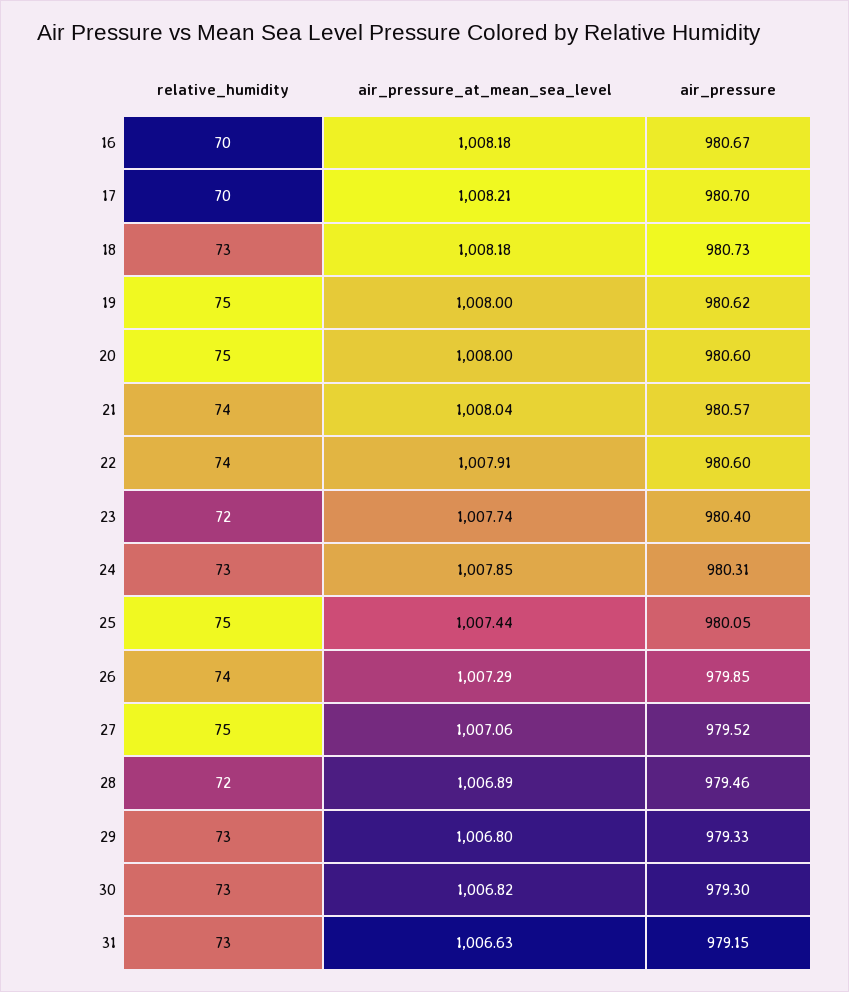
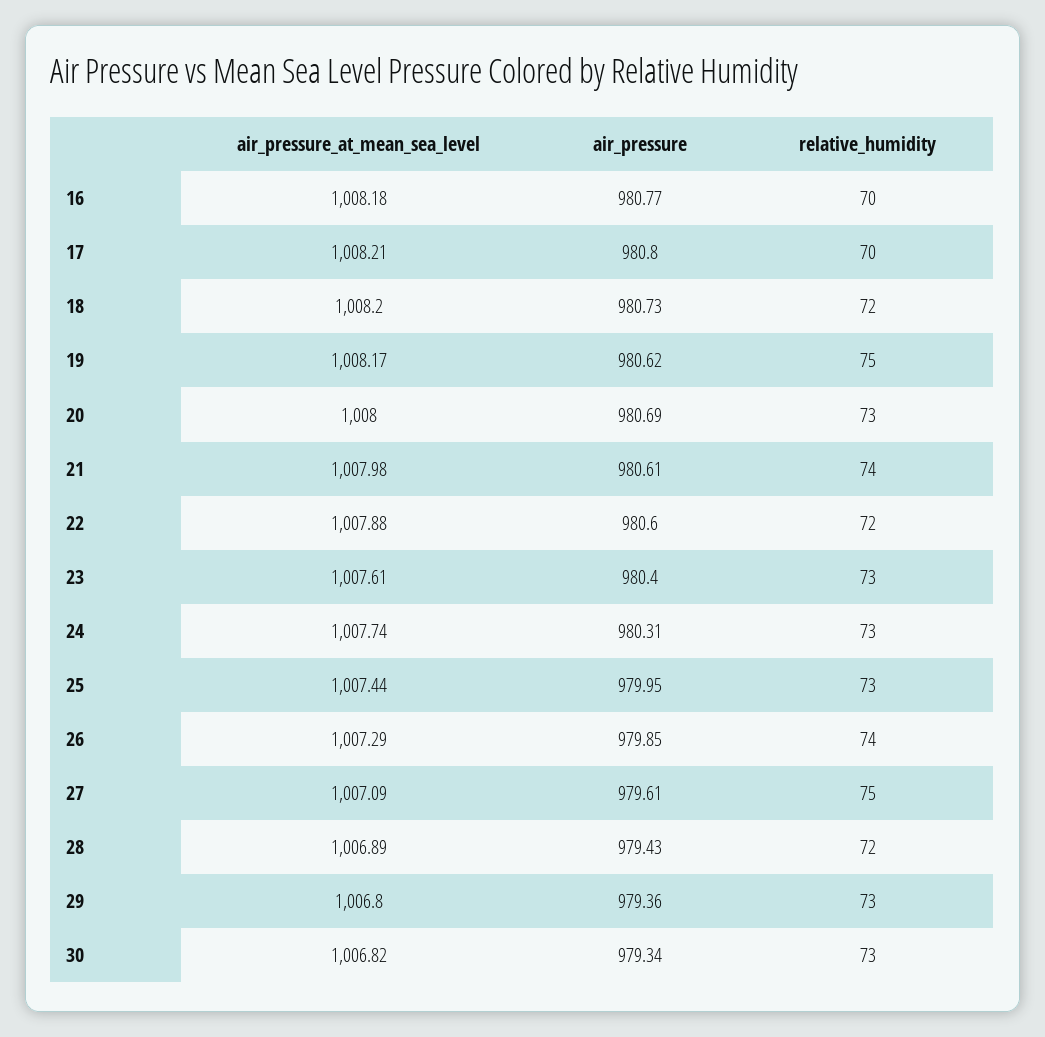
  {
    "relative_humidity": {
      "16": 70,
      "17": 70,
-     "18": 73,
+     "18": 72,
      "19": 75,
-     "20": 75,
+     "20": 73,
      "21": 74,
-     "22": 74,
+     "22": 72,
-     "23": 72,
+     "23": 73,
      "24": 73,
-     "25": 75,
+     "25": 73,
      "26": 74,
      "27": 75,
      "28": 72,
      "29": 73,
-     "30": 73,
+     "30": 73
-     "31": 73
    },
    "air_pressure_at_mean_sea_level": {
      "16": 1008.18,
      "17": 1008.21,
-     "18": 1008.18,
+     "18": 1008.2,
-     "19": 1008,
+     "19": 1008.17,
      "20": 1008,
-     "21": 1008.04,
+     "21": 1007.98,
-     "22": 1007.91,
+     "22": 1007.88,
-     "23": 1007.74,
+     "23": 1007.61,
-     "24": 1007.85,
+     "24": 1007.74,
      "25": 1007.44,
      "26": 1007.29,
-     "27": 1007.06,
+     "27": 1007.09,
      "28": 1006.89,
      "29": 1006.8,
-     "30": 1006.82,
+     "30": 1006.82
-     "31": 1006.63
    },
    "air_pressure": {
-     "16": 980.67,
+     "16": 980.77,
-     "17": 980.7,
+     "17": 980.8,
      "18": 980.73,
      "19": 980.62,
-     "20": 980.6,
+     "20": 980.69,
-     "21": 980.57,
+     "21": 980.61,
      "22": 980.6,
      "23": 980.4,
      "24": 980.31,
-     "25": 980.05,
+     "25": 979.95,
      "26": 979.85,
-     "27": 979.52,
+     "27": 979.61,
-     "28": 979.46,
+     "28": 979.43,
-     "29": 979.33,
+     "29": 979.36,
-     "30": 979.3,
+     "30": 979.34
-     "31": 979.15
    }
  }

